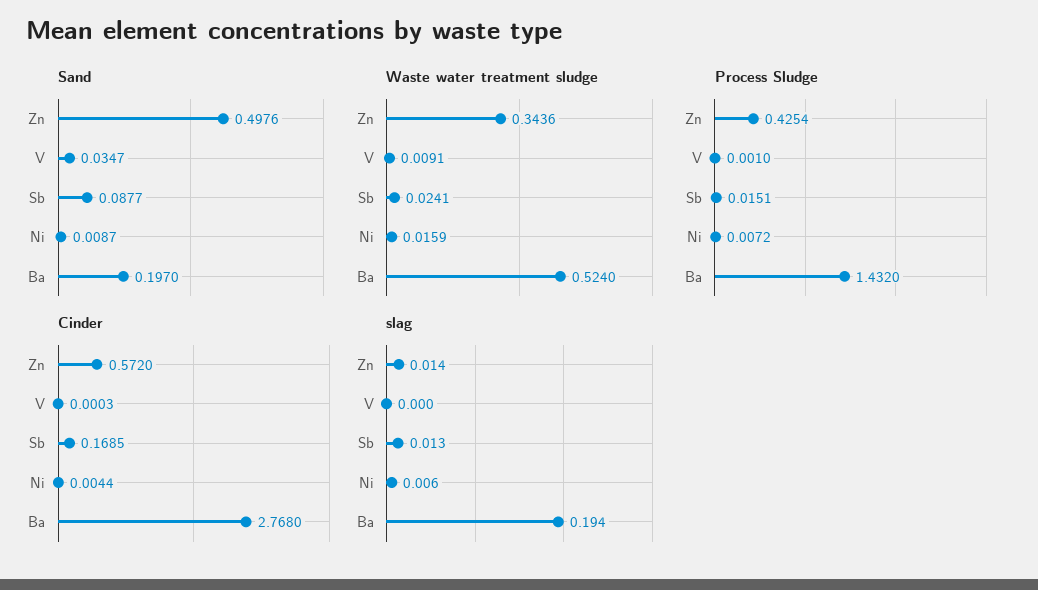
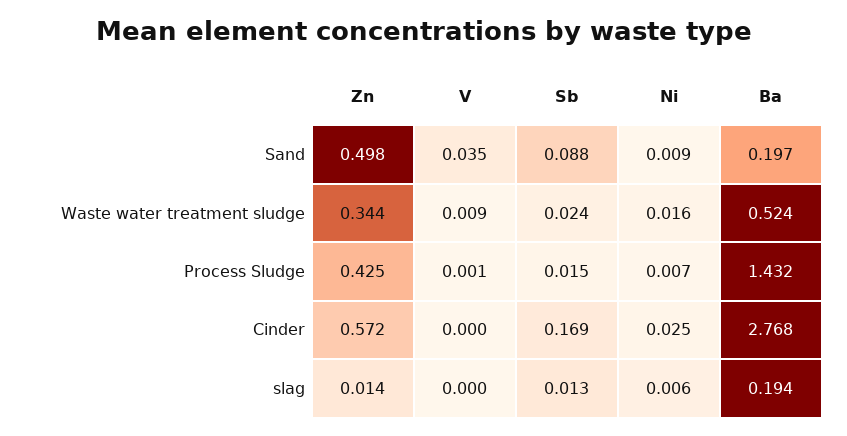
  {
    "Sand": {
      "Zn": 0.4976,
      "V": 0.0347,
      "Sb": 0.0877,
      "Ni": 0.0087,
      "Ba": 0.197
    },
    "Waste water treatment sludge": {
      "Zn": 0.3436,
      "V": 0.0091,
      "Sb": 0.0241,
      "Ni": 0.0159,
      "Ba": 0.524
    },
    "Process Sludge": {
      "Zn": 0.4254,
      "V": 0.001,
      "Sb": 0.0151,
      "Ni": 0.0072,
      "Ba": 1.432
    },
    "Cinder": {
      "Zn": 0.572,
      "V": 0.0003,
      "Sb": 0.1685,
-     "Ni": 0.0044,
+     "Ni": 0.025,
      "Ba": 2.768
    },
    "slag": {
      "Zn": 0.014,
      "V": 0,
      "Sb": 0.013,
      "Ni": 0.006,
      "Ba": 0.194
    }
  }

